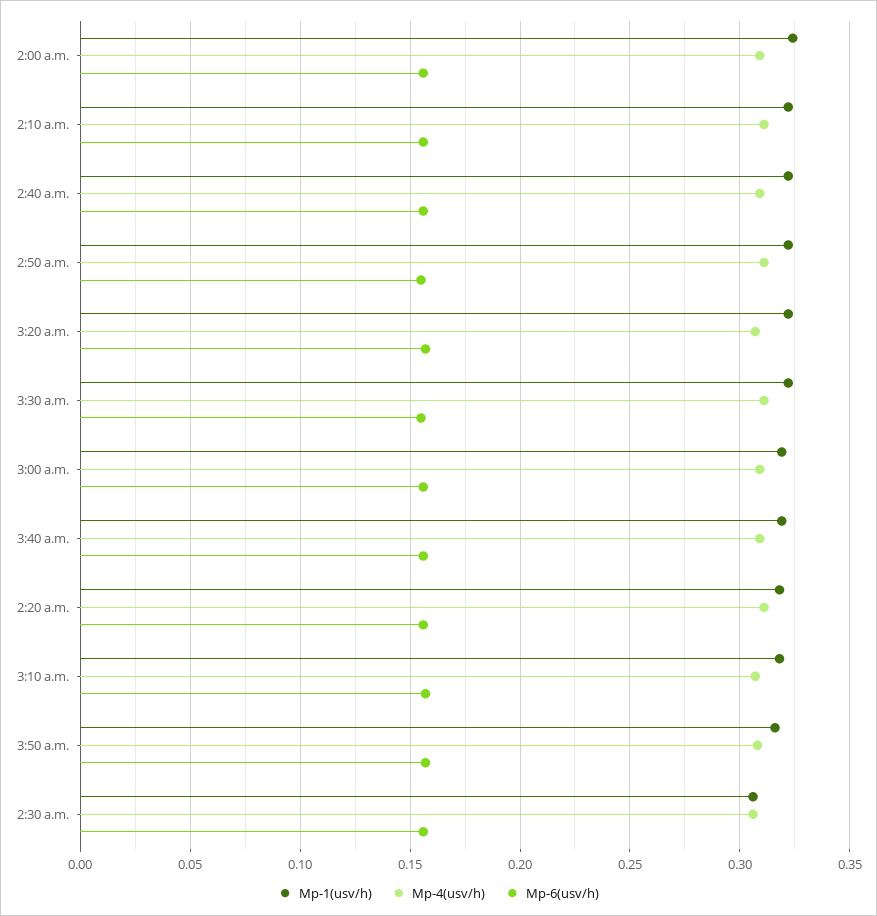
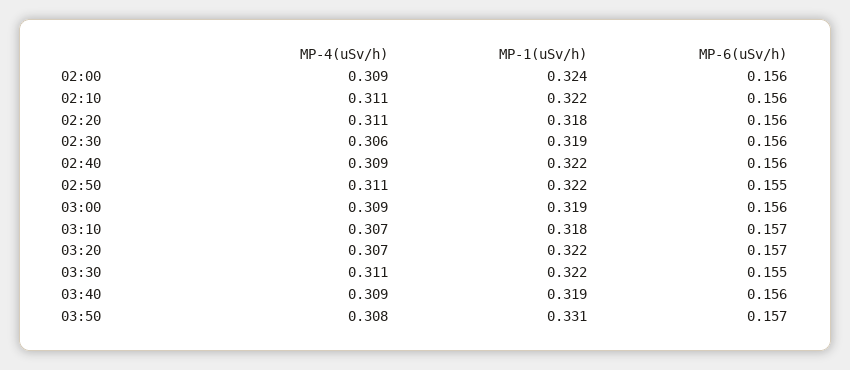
  {
    "Mp-1(usv/h)": {
      "2:00 a.m.": 0.324,
      "2:10 a.m.": 0.322,
      "2:40 a.m.": 0.322,
      "2:50 a.m.": 0.322,
      "3:20 a.m.": 0.322,
      "3:30 a.m.": 0.322,
      "3:00 a.m.": 0.319,
      "3:40 a.m.": 0.319,
      "2:20 a.m.": 0.318,
      "3:10 a.m.": 0.318,
-     "3:50 a.m.": 0.315,
+     "3:50 a.m.": 0.331,
-     "2:30 a.m.": 0.305
+     "2:30 a.m.": 0.319
    },
    "Mp-4(usv/h)": {
      "2:00 a.m.": 0.309,
      "2:10 a.m.": 0.311,
      "2:40 a.m.": 0.309,
      "2:50 a.m.": 0.311,
      "3:20 a.m.": 0.307,
      "3:30 a.m.": 0.311,
      "3:00 a.m.": 0.309,
      "3:40 a.m.": 0.309,
      "2:20 a.m.": 0.311,
      "3:10 a.m.": 0.307,
      "3:50 a.m.": 0.308,
      "2:30 a.m.": 0.306
    },
    "Mp-6(usv/h)": {
      "2:00 a.m.": 0.156,
      "2:10 a.m.": 0.156,
      "2:40 a.m.": 0.156,
      "2:50 a.m.": 0.155,
      "3:20 a.m.": 0.157,
      "3:30 a.m.": 0.155,
      "3:00 a.m.": 0.156,
      "3:40 a.m.": 0.156,
      "2:20 a.m.": 0.156,
      "3:10 a.m.": 0.157,
      "3:50 a.m.": 0.157,
      "2:30 a.m.": 0.156
    }
  }

